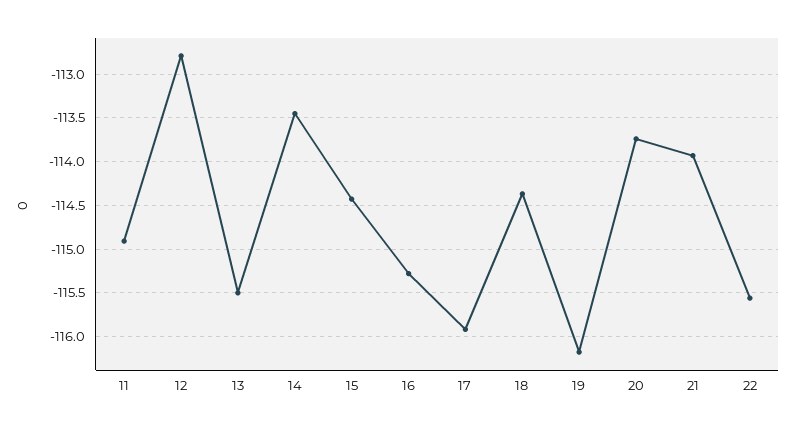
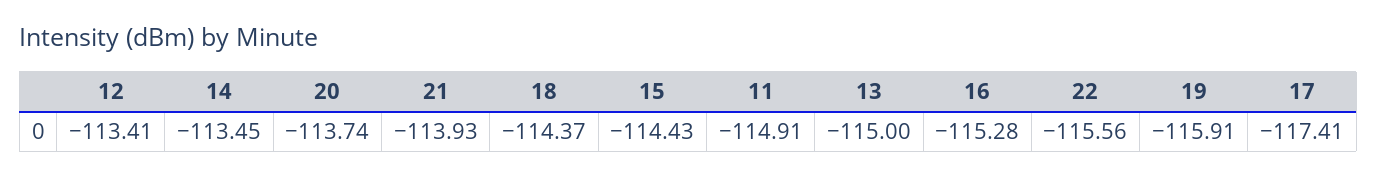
  {
    "11": -114.91,
-   "12": -112.8,
+   "12": -113.41,
-   "13": -115.5,
+   "13": -115,
    "14": -113.45,
    "15": -114.43,
    "16": -115.28,
-   "17": -115.9,
+   "17": -117.41,
    "18": -114.37,
-   "19": -116.2,
+   "19": -115.91,
    "20": -113.74,
    "21": -113.93,
    "22": -115.56
  }

